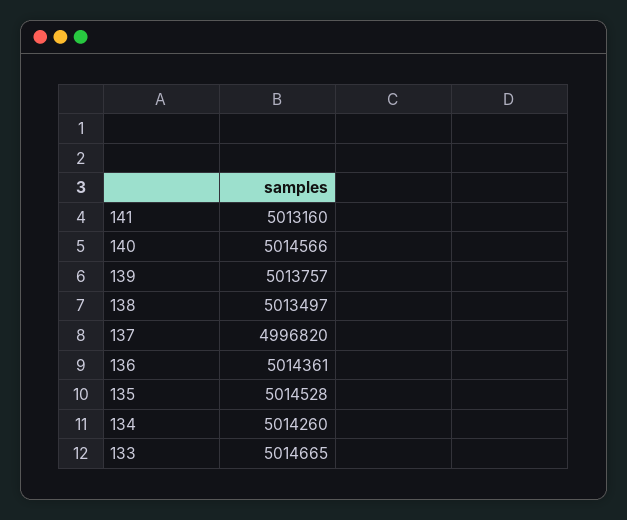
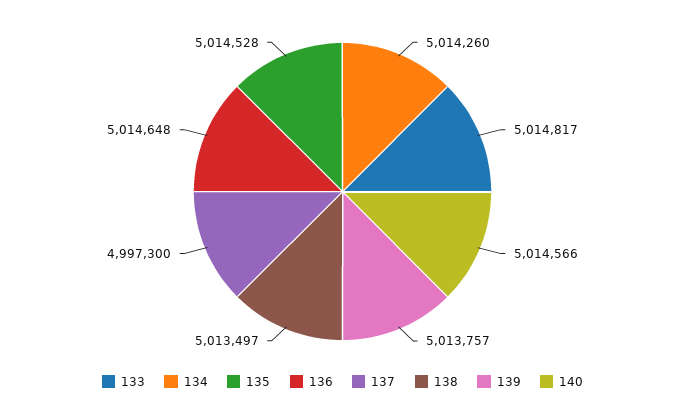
  {
-   "141": 5013160,
    "140": 5014566,
    "139": 5013757,
    "138": 5013497,
-   "137": 4996820,
+   "137": 4997300,
-   "136": 5014361,
+   "136": 5014648,
    "135": 5014528,
    "134": 5014260,
-   "133": 5014665
+   "133": 5014817
  }

